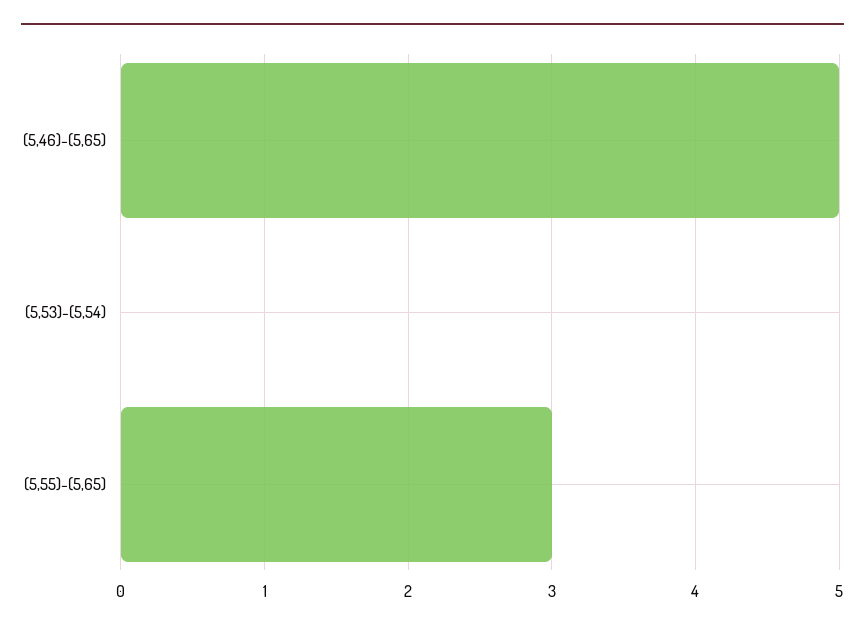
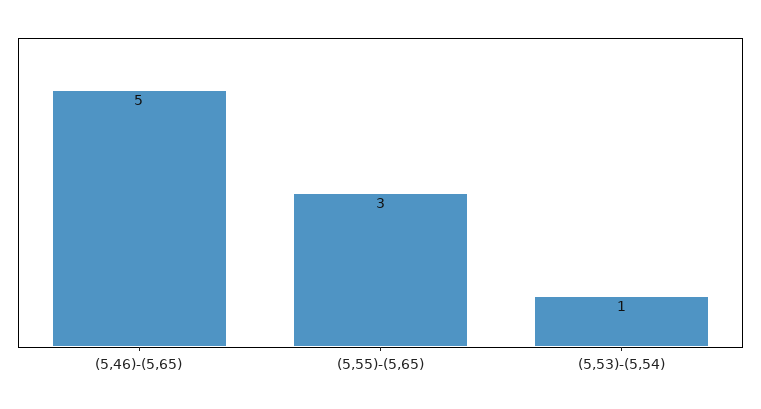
  {
    "(5,46)-(5,65)": 5,
-   "(5,53)-(5,54)": 0,
+   "(5,53)-(5,54)": 1,
    "(5,55)-(5,65)": 3
  }

